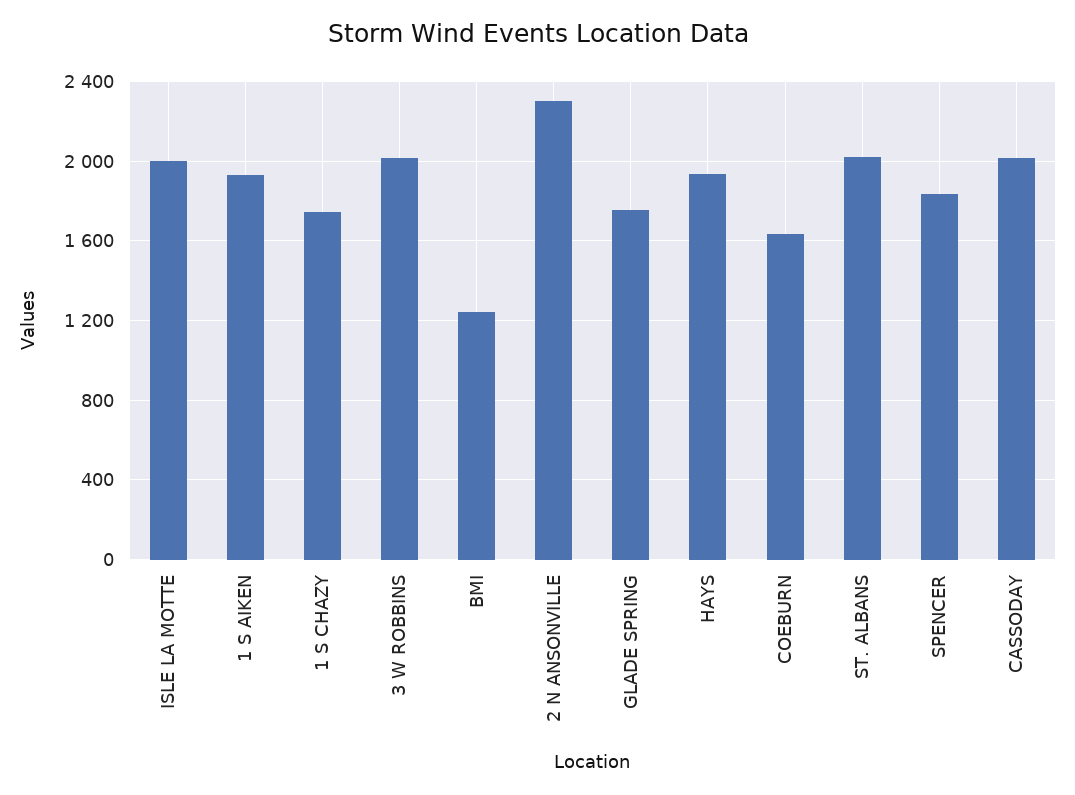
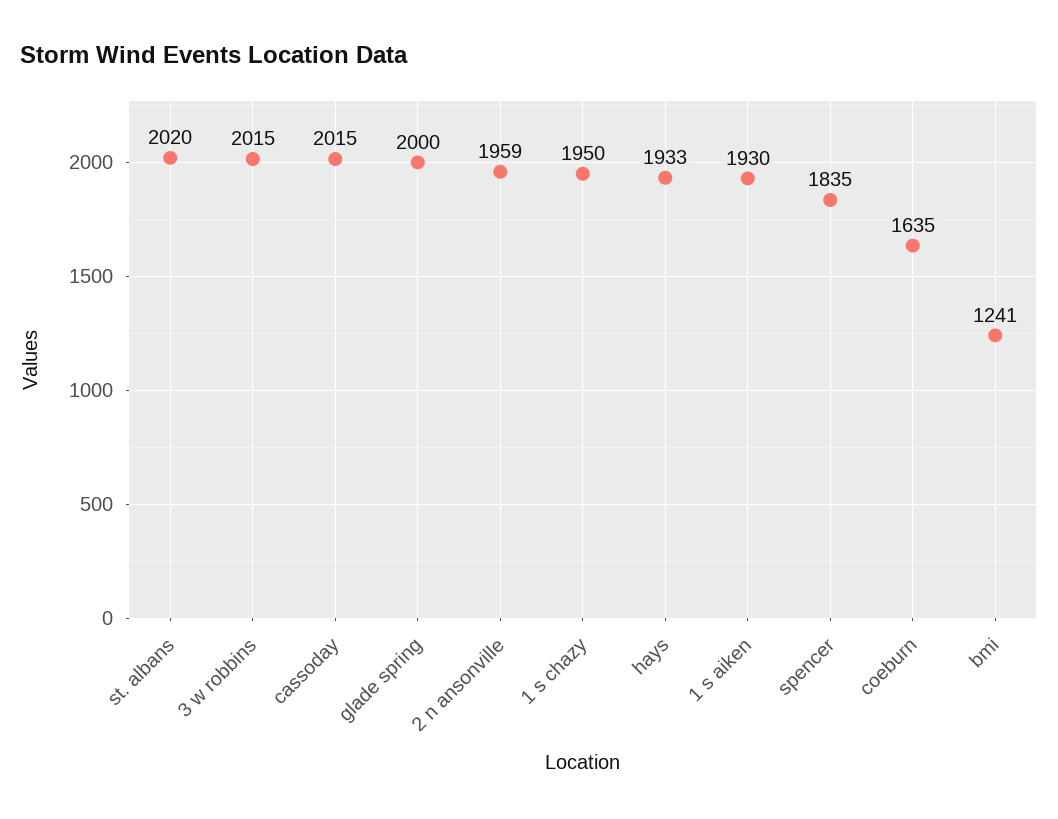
  {
-   "ISLE LA MOTTE": 2000,
    "1 S AIKEN": 1930,
-   "1 S CHAZY": 1750,
+   "1 S CHAZY": 1950,
    "3 W ROBBINS": 2015,
    "BMI": 1241,
-   "2 N ANSONVILLE": 2300,
+   "2 N ANSONVILLE": 1959,
-   "GLADE SPRING": 1750,
+   "GLADE SPRING": 2000,
    "HAYS": 1933,
    "COEBURN": 1635,
    "ST. ALBANS": 2020,
    "SPENCER": 1835,
    "CASSODAY": 2015
  }

